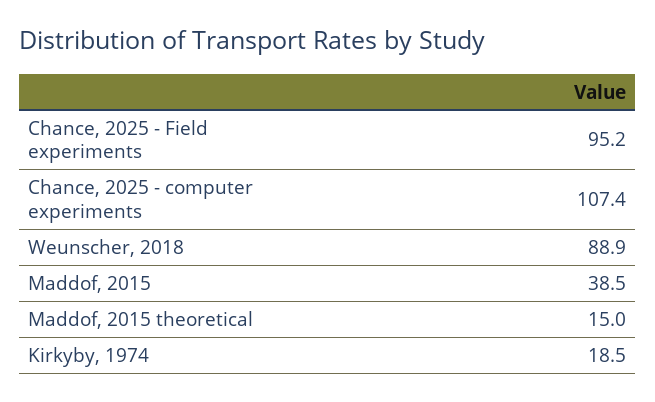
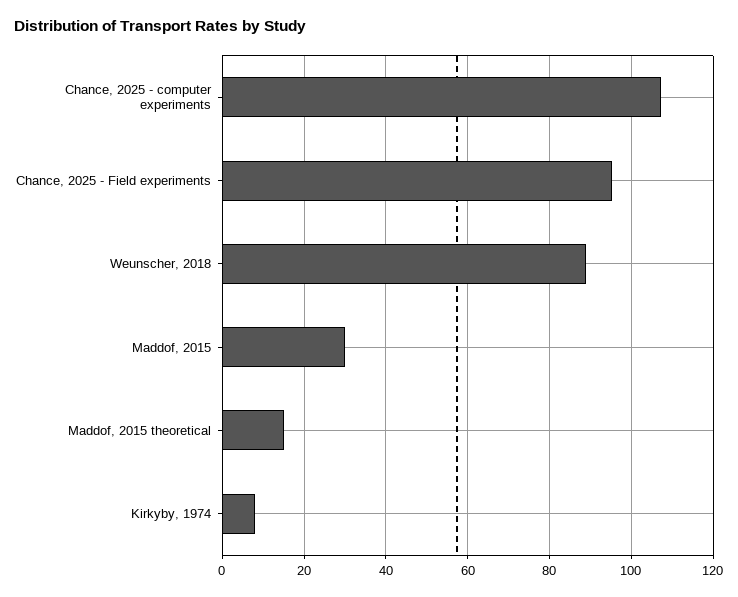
  {
    "Chance, 2025 - Field experiments": 95.2,
    "Chance, 2025 - computer experiments": 107.4,
    "Weunscher, 2018": 88.9,
-   "Maddof, 2015": 38.5,
+   "Maddof, 2015": 30,
    "Maddof, 2015 theoretical": 15,
-   "Kirkyby, 1974": 18.5
+   "Kirkyby, 1974": 8
  }

